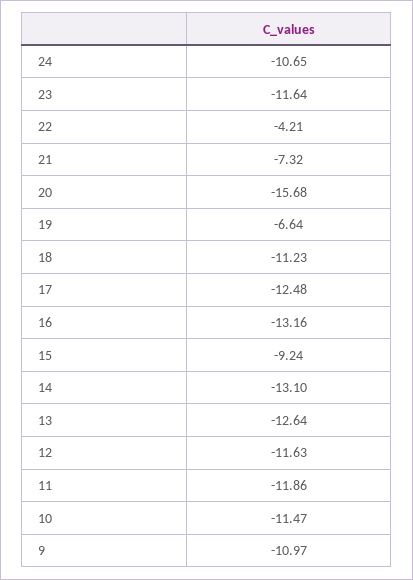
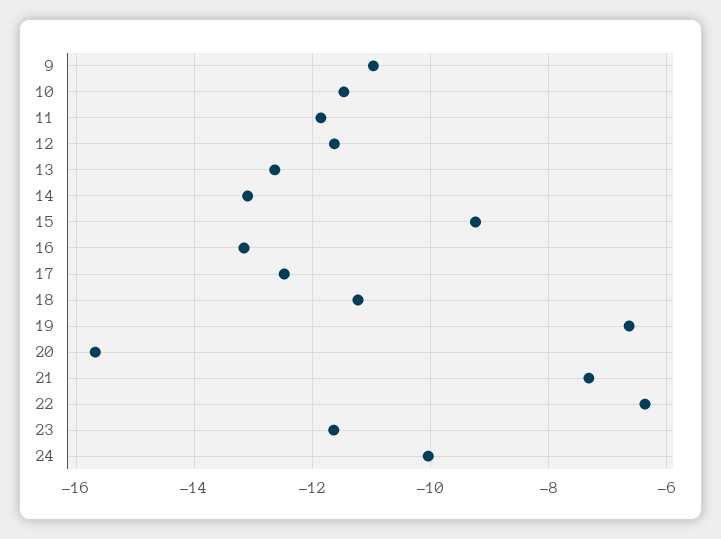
  {
-   "24": -10.65,
+   "24": -10,
    "23": -11.64,
-   "22": -4.21,
+   "22": -6.4,
    "21": -7.32,
    "20": -15.68,
    "19": -6.64,
    "18": -11.23,
    "17": -12.48,
    "16": -13.16,
    "15": -9.24,
    "14": -13.1,
    "13": -12.64,
    "12": -11.63,
    "11": -11.86,
    "10": -11.47,
    "9": -10.97
  }

